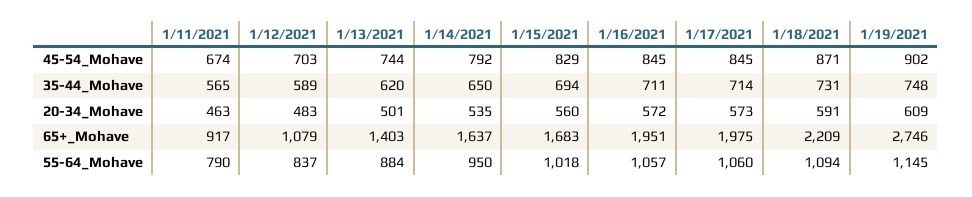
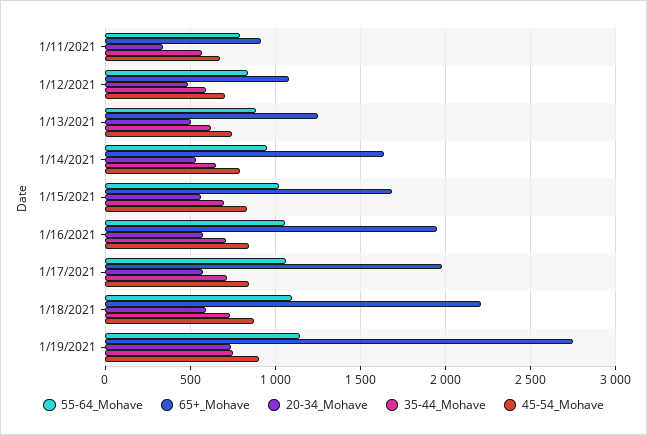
  {
    "45-54_Mohave": {
      "1/11/2021": 674,
      "1/12/2021": 703,
      "1/13/2021": 744,
      "1/14/2021": 792,
      "1/15/2021": 829,
      "1/16/2021": 845,
      "1/17/2021": 845,
      "1/18/2021": 871,
      "1/19/2021": 902
    },
    "35-44_Mohave": {
      "1/11/2021": 565,
      "1/12/2021": 589,
      "1/13/2021": 620,
      "1/14/2021": 650,
      "1/15/2021": 694,
      "1/16/2021": 711,
      "1/17/2021": 714,
      "1/18/2021": 731,
      "1/19/2021": 748
    },
    "20-34_Mohave": {
-     "1/11/2021": 463,
+     "1/11/2021": 350,
      "1/12/2021": 483,
      "1/13/2021": 501,
      "1/14/2021": 535,
      "1/15/2021": 560,
      "1/16/2021": 572,
      "1/17/2021": 573,
      "1/18/2021": 591,
-     "1/19/2021": 609
+     "1/19/2021": 750
    },
    "65+_Mohave": {
      "1/11/2021": 917,
      "1/12/2021": 1079,
-     "1/13/2021": 1403,
+     "1/13/2021": 1250,
      "1/14/2021": 1637,
      "1/15/2021": 1683,
      "1/16/2021": 1951,
      "1/17/2021": 1975,
      "1/18/2021": 2209,
      "1/19/2021": 2746
    },
    "55-64_Mohave": {
      "1/11/2021": 790,
      "1/12/2021": 837,
      "1/13/2021": 884,
      "1/14/2021": 950,
      "1/15/2021": 1018,
      "1/16/2021": 1057,
      "1/17/2021": 1060,
      "1/18/2021": 1094,
      "1/19/2021": 1145
    }
  }

